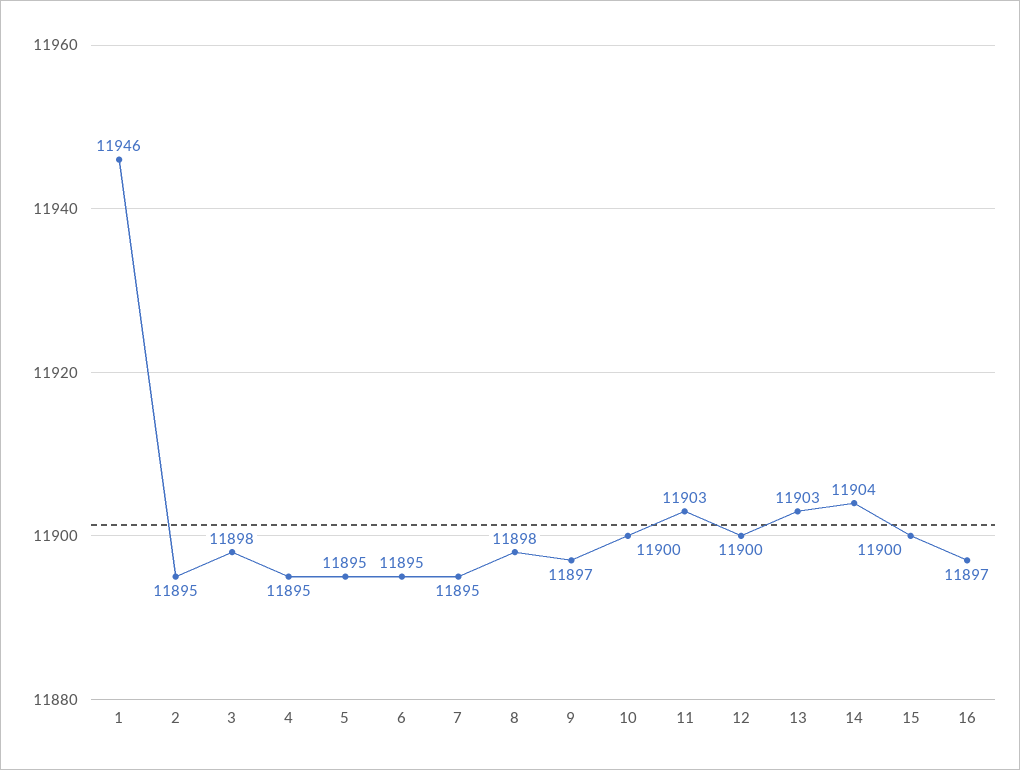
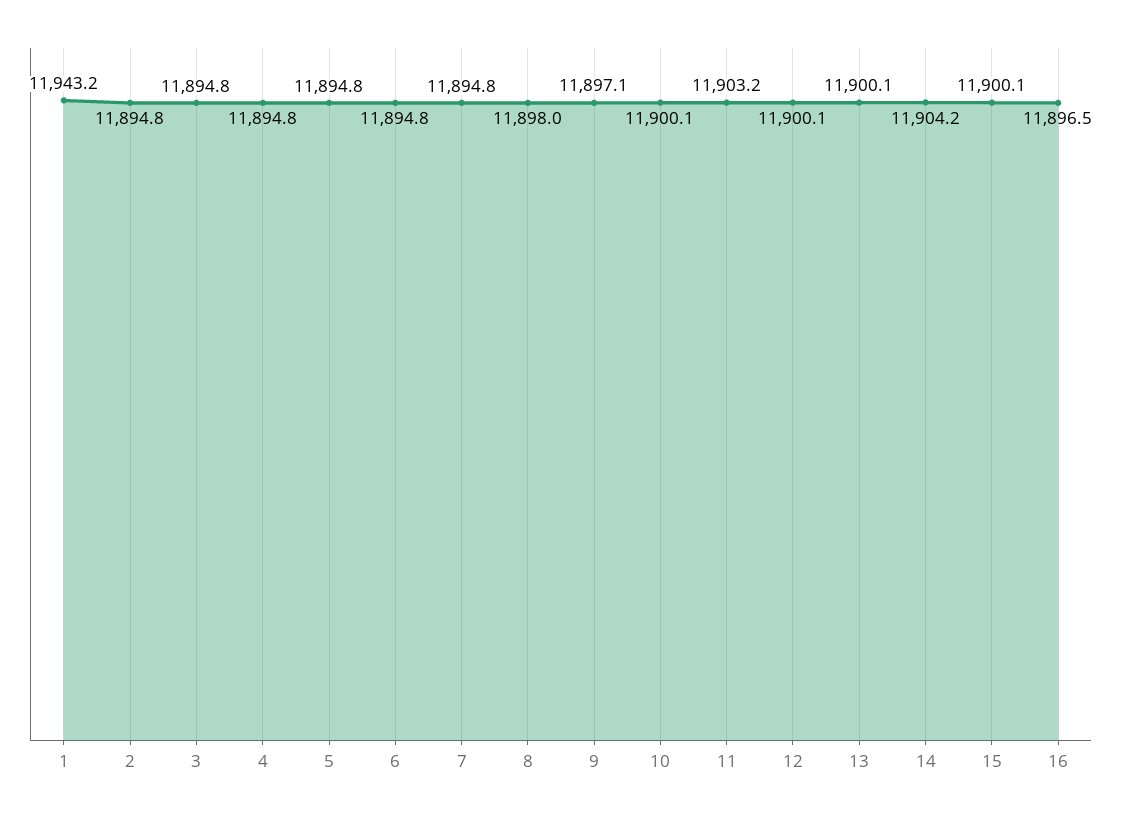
  {
-   "1": 11946,
+   "1": 11943.2,
    "2": 11894.8,
-   "3": 11898,
+   "3": 11894.8,
    "4": 11894.8,
    "5": 11894.8,
    "6": 11894.8,
    "7": 11894.8,
    "8": 11898,
    "9": 11897.1,
    "10": 11900.1,
    "11": 11903.2,
    "12": 11900.1,
-   "13": 11903,
+   "13": 11900.1,
    "14": 11904.2,
    "15": 11900.1,
    "16": 11896.5
  }

